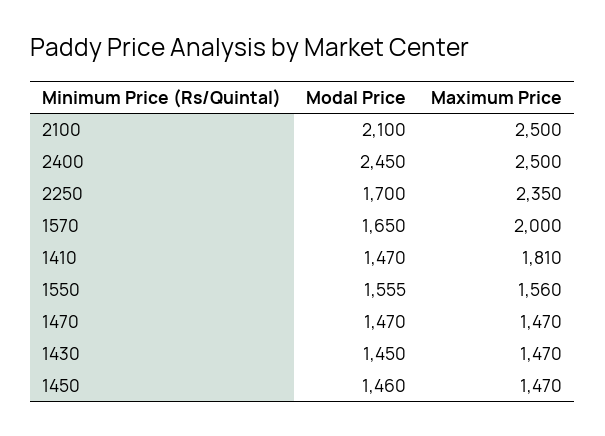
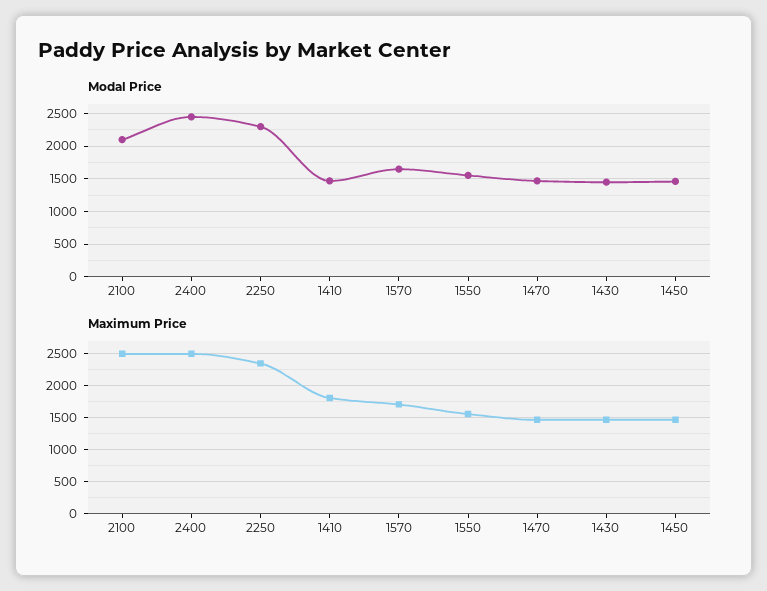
  {
    "Modal Price": {
      "2100": 2100,
      "2400": 2450,
-     "2250": 1700,
+     "2250": 2300,
      "1570": 1650,
      "1410": 1470,
      "1550": 1555,
      "1470": 1470,
      "1430": 1450,
      "1450": 1460
    },
    "Maximum Price": {
      "2100": 2500,
      "2400": 2500,
      "2250": 2350,
-     "1570": 2000,
+     "1570": 1700,
      "1410": 1810,
      "1550": 1560,
      "1470": 1470,
      "1430": 1470,
      "1450": 1470
    }
  }

